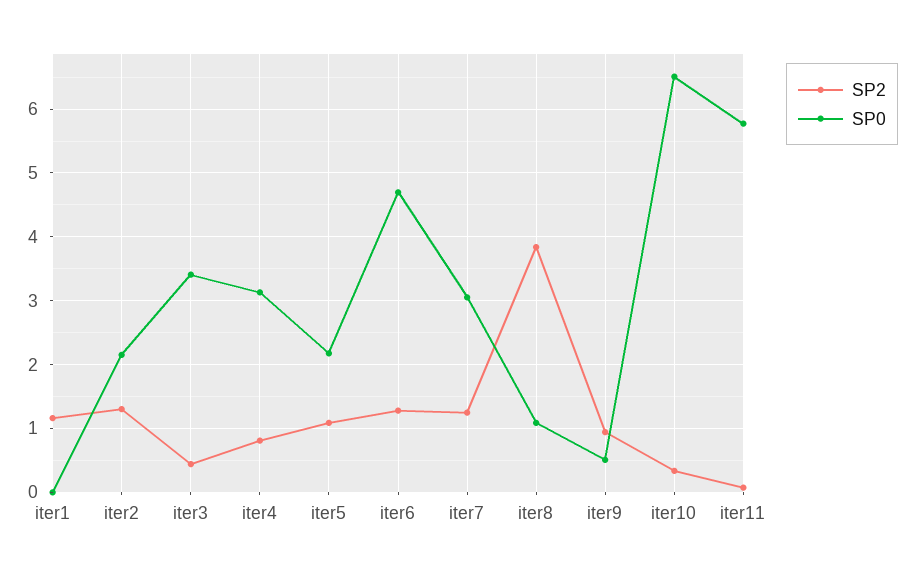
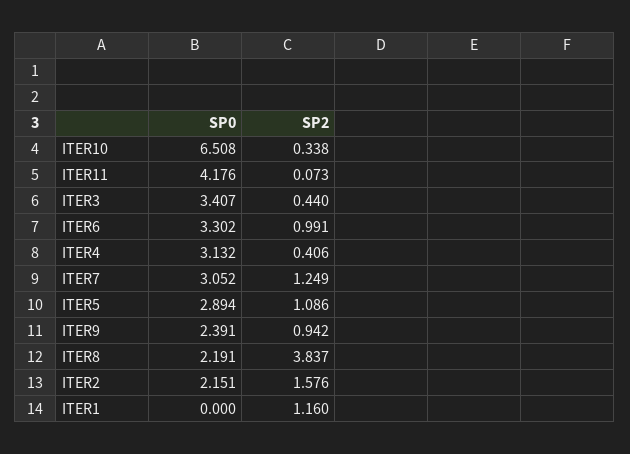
  {
    "SP2": {
      "iter1": 1.16,
-     "iter2": 1.3,
+     "iter2": 1.576,
      "iter3": 0.44,
-     "iter4": 0.8,
+     "iter4": 0.406,
      "iter5": 1.086,
-     "iter6": 1.3,
+     "iter6": 0.991,
      "iter7": 1.249,
      "iter8": 3.837,
      "iter9": 0.942,
      "iter10": 0.338,
      "iter11": 0.073
    },
    "SP0": {
      "iter1": 0,
      "iter2": 2.151,
      "iter3": 3.407,
      "iter4": 3.132,
-     "iter5": 2.2,
+     "iter5": 2.894,
-     "iter6": 4.7,
+     "iter6": 3.302,
      "iter7": 3.052,
-     "iter8": 1.1,
+     "iter8": 2.191,
-     "iter9": 0.5,
+     "iter9": 2.391,
      "iter10": 6.508,
-     "iter11": 5.8
+     "iter11": 4.176
    }
  }

